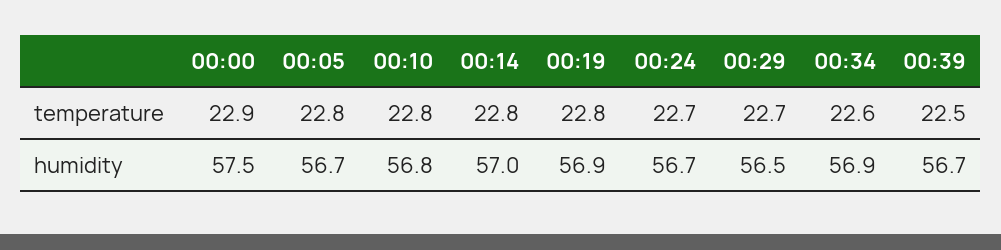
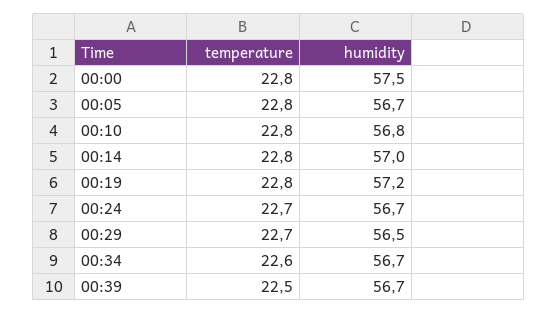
  {
    "00:00": {
-     "temperature": 22.9,
+     "temperature": 22.8,
      "humidity": 57.5
    },
    "00:05": {
      "temperature": 22.8,
      "humidity": 56.7
    },
    "00:10": {
      "temperature": 22.8,
      "humidity": 56.8
    },
    "00:14": {
      "temperature": 22.8,
      "humidity": 57
    },
    "00:19": {
      "temperature": 22.8,
-     "humidity": 56.9
+     "humidity": 57.2
    },
    "00:24": {
      "temperature": 22.7,
      "humidity": 56.7
    },
    "00:29": {
      "temperature": 22.7,
      "humidity": 56.5
    },
    "00:34": {
      "temperature": 22.6,
-     "humidity": 56.9
+     "humidity": 56.7
    },
    "00:39": {
      "temperature": 22.5,
      "humidity": 56.7
    }
  }

